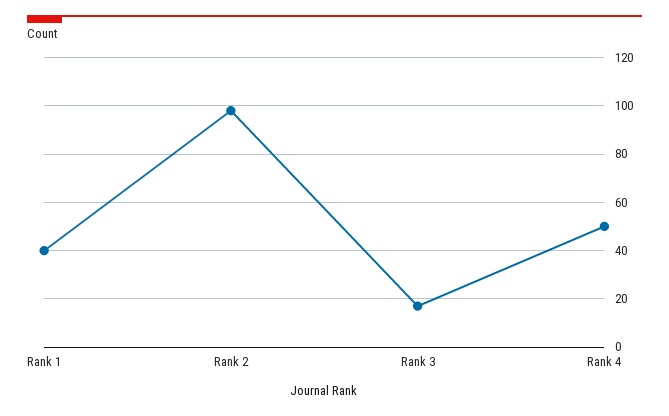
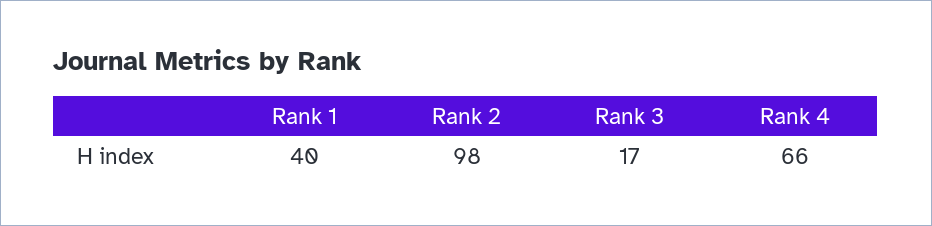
  {
    "Rank 1": 40,
    "Rank 2": 98,
    "Rank 3": 17,
-   "Rank 4": 50
+   "Rank 4": 66
  }

